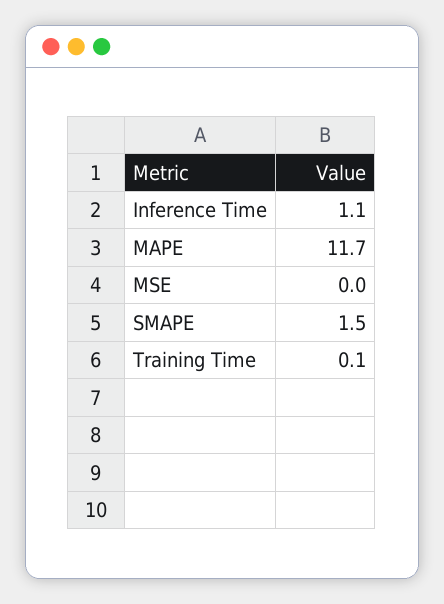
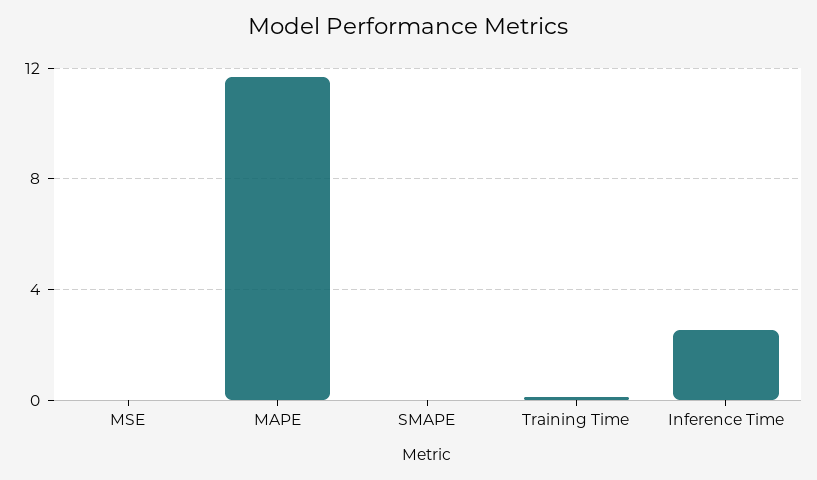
  {
-   "Inference Time": 1.1,
+   "Inference Time": 2.5,
    "MAPE": 11.7,
    "MSE": 0,
-   "SMAPE": 1.5,
+   "SMAPE": 0,
    "Training Time": 0.1
  }

